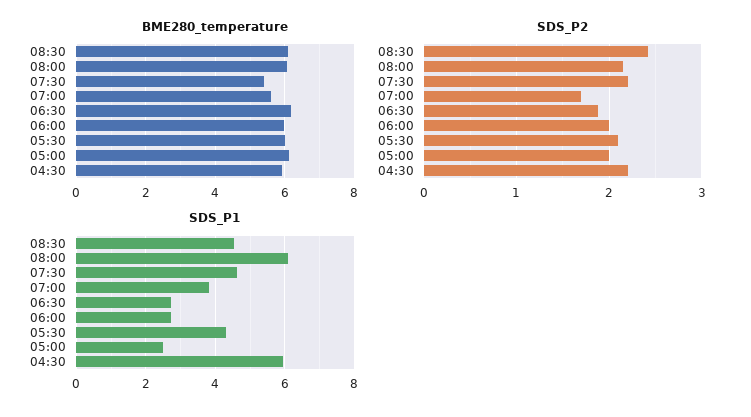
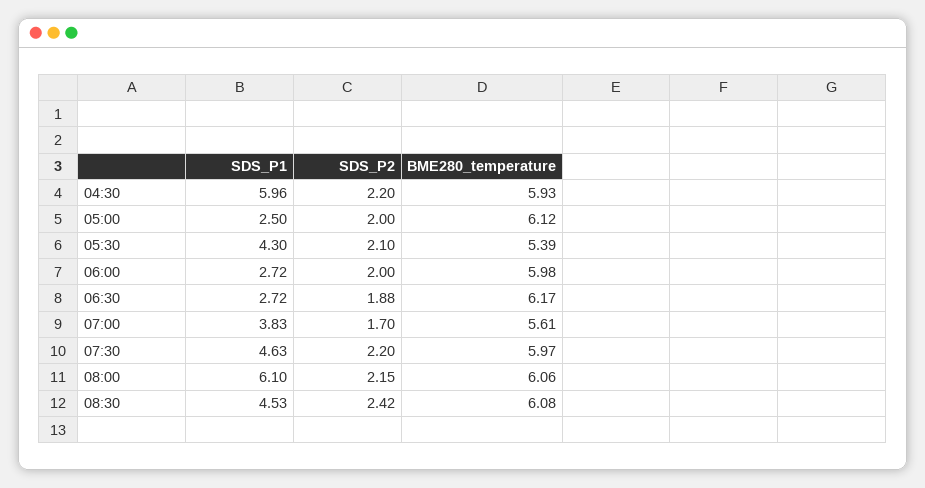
  {
    "BME280_temperature": {
      "08:30": 6.08,
      "08:00": 6.06,
-     "07:30": 5.4,
+     "07:30": 5.97,
      "07:00": 5.61,
      "06:30": 6.17,
      "06:00": 5.98,
-     "05:30": 6,
+     "05:30": 5.39,
      "05:00": 6.12,
      "04:30": 5.93
    },
    "SDS_P2": {
      "08:30": 2.42,
      "08:00": 2.15,
      "07:30": 2.2,
      "07:00": 1.7,
      "06:30": 1.88,
      "06:00": 2,
      "05:30": 2.1,
      "05:00": 2,
      "04:30": 2.2
    },
    "SDS_P1": {
      "08:30": 4.53,
      "08:00": 6.1,
      "07:30": 4.63,
      "07:00": 3.83,
      "06:30": 2.72,
      "06:00": 2.72,
      "05:30": 4.3,
      "05:00": 2.5,
      "04:30": 5.96
    }
  }

